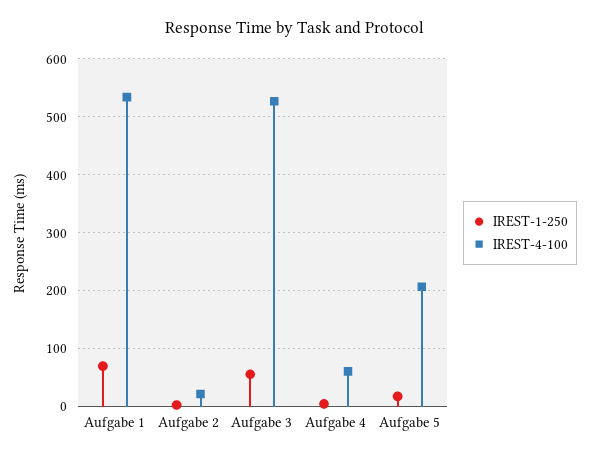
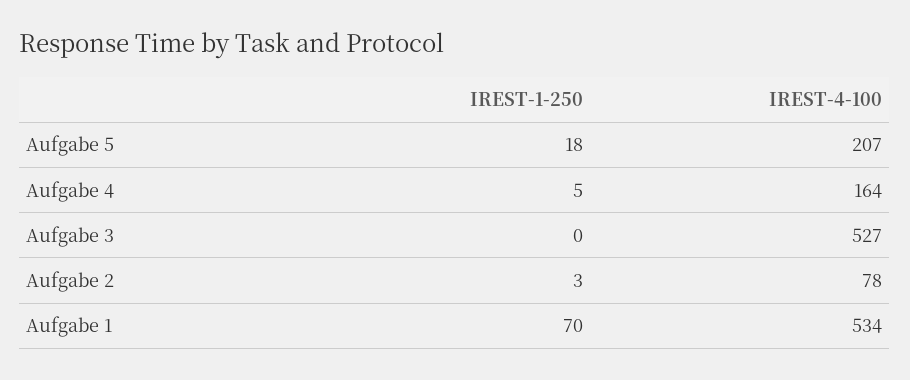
  {
    "IREST-1-250": {
      "Aufgabe 1": 70,
      "Aufgabe 2": 3,
-     "Aufgabe 3": 60,
+     "Aufgabe 3": 0,
      "Aufgabe 4": 5,
      "Aufgabe 5": 18
    },
    "IREST-4-100": {
      "Aufgabe 1": 534,
-     "Aufgabe 2": 20,
+     "Aufgabe 2": 78,
      "Aufgabe 3": 527,
-     "Aufgabe 4": 60,
+     "Aufgabe 4": 164,
      "Aufgabe 5": 207
    }
  }

